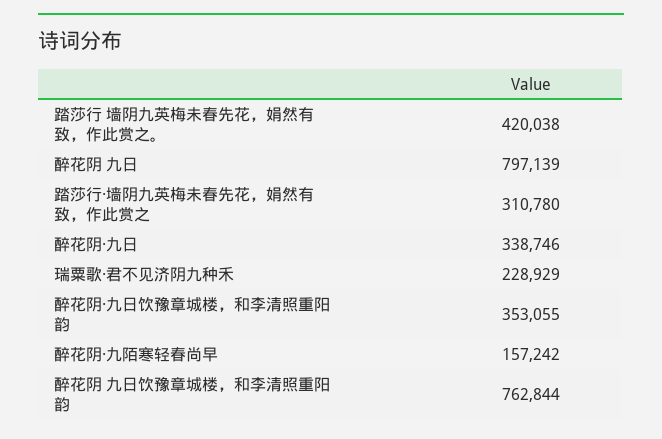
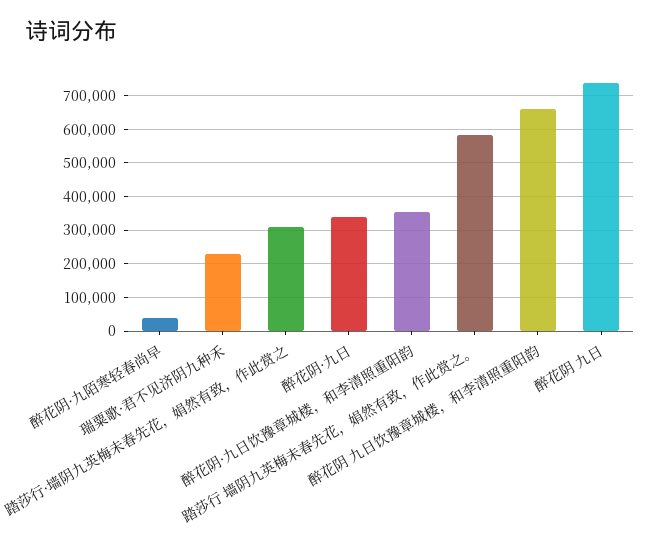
  {
-   "踏莎行 墙阴九英梅未春先花，娟然有致，作此赏之。": 420038,
+   "踏莎行 墙阴九英梅未春先花，娟然有致，作此赏之。": 580000,
-   "醉花阴 九日": 797139,
+   "醉花阴 九日": 740000,
    "踏莎行·墙阴九英梅未春先花，娟然有致，作此赏之": 310780,
    "醉花阴·九日": 338746,
    "瑞粟歌·君不见济阴九种禾": 228929,
    "醉花阴·九日饮豫章城楼，和李清照重阳韵": 353055,
-   "醉花阴·九陌寒轻春尚早": 157242,
+   "醉花阴·九陌寒轻春尚早": 40000,
-   "醉花阴 九日饮豫章城楼，和李清照重阳韵": 762844
+   "醉花阴 九日饮豫章城楼，和李清照重阳韵": 660000
  }

